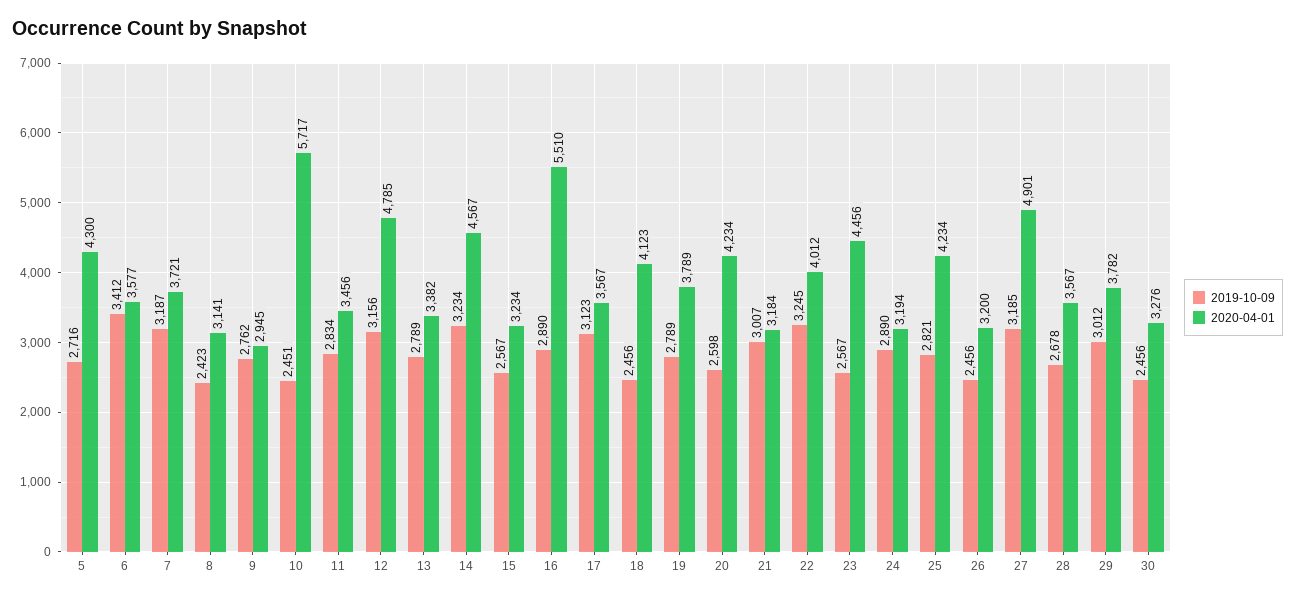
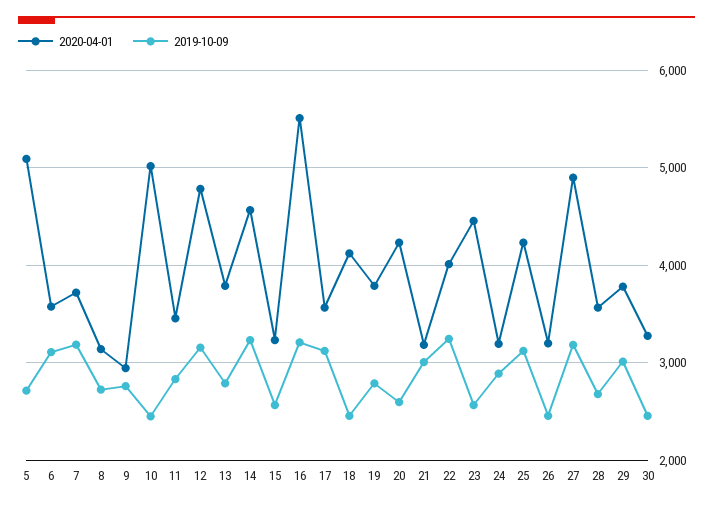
  {
    "2019-10-09": {
      "5": 2716,
-     "6": 3412,
+     "6": 3100,
      "7": 3187,
-     "8": 2423,
+     "8": 2700,
      "9": 2762,
      "10": 2451,
      "11": 2834,
      "12": 3156,
      "13": 2789,
      "14": 3234,
      "15": 2567,
-     "16": 2890,
+     "16": 3200,
      "17": 3123,
      "18": 2456,
      "19": 2789,
      "20": 2598,
      "21": 3007,
      "22": 3245,
      "23": 2567,
      "24": 2890,
-     "25": 2821,
+     "25": 3100,
      "26": 2456,
      "27": 3185,
      "28": 2678,
      "29": 3012,
      "30": 2456
    },
    "2020-04-01": {
-     "5": 4300,
+     "5": 5100,
      "6": 3577,
      "7": 3721,
      "8": 3141,
      "9": 2945,
-     "10": 5717,
+     "10": 5000,
      "11": 3456,
      "12": 4785,
-     "13": 3382,
+     "13": 3800,
      "14": 4567,
      "15": 3234,
      "16": 5510,
      "17": 3567,
      "18": 4123,
      "19": 3789,
      "20": 4234,
      "21": 3184,
      "22": 4012,
      "23": 4456,
      "24": 3194,
      "25": 4234,
      "26": 3200,
      "27": 4901,
      "28": 3567,
      "29": 3782,
      "30": 3276
    }
  }

